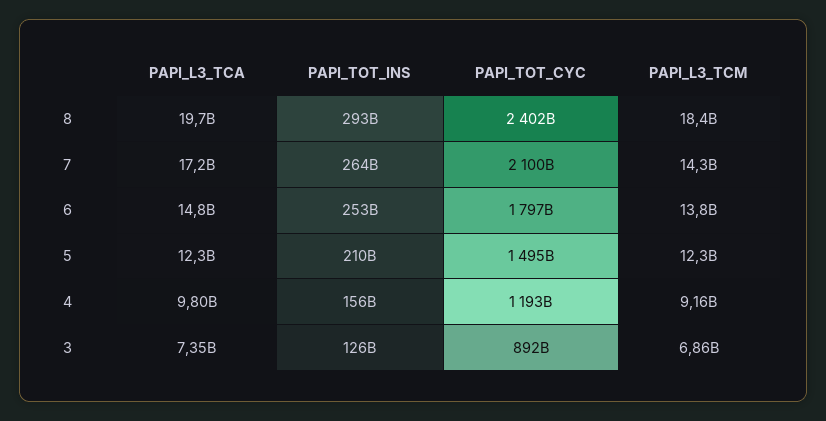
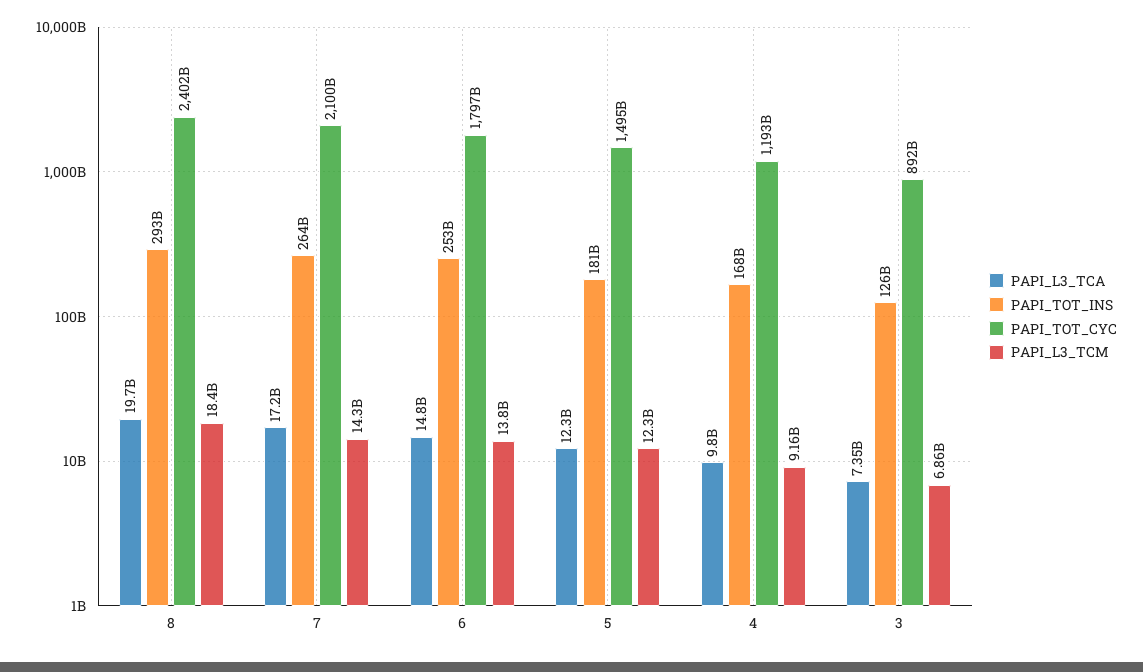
  {
    "PAPI_L3_TCA": {
      "8": 19700000000,
      "7": 17200000000,
      "6": 14800000000,
      "5": 12300000000,
      "4": 9800000000,
      "3": 7350000000
    },
    "PAPI_TOT_INS": {
      "8": 293000000000,
      "7": 264000000000,
      "6": 253000000000,
-     "5": 210000000000,
+     "5": 181000000000,
-     "4": 156000000000,
+     "4": 168000000000,
      "3": 126000000000
    },
    "PAPI_TOT_CYC": {
      "8": 2402000000000,
      "7": 2100000000000,
      "6": 1797000000000,
      "5": 1495000000000,
      "4": 1193000000000,
      "3": 892000000000
    },
    "PAPI_L3_TCM": {
      "8": 18400000000,
      "7": 14300000000,
      "6": 13800000000,
      "5": 12300000000,
      "4": 9160000000,
      "3": 6860000000
    }
  }

